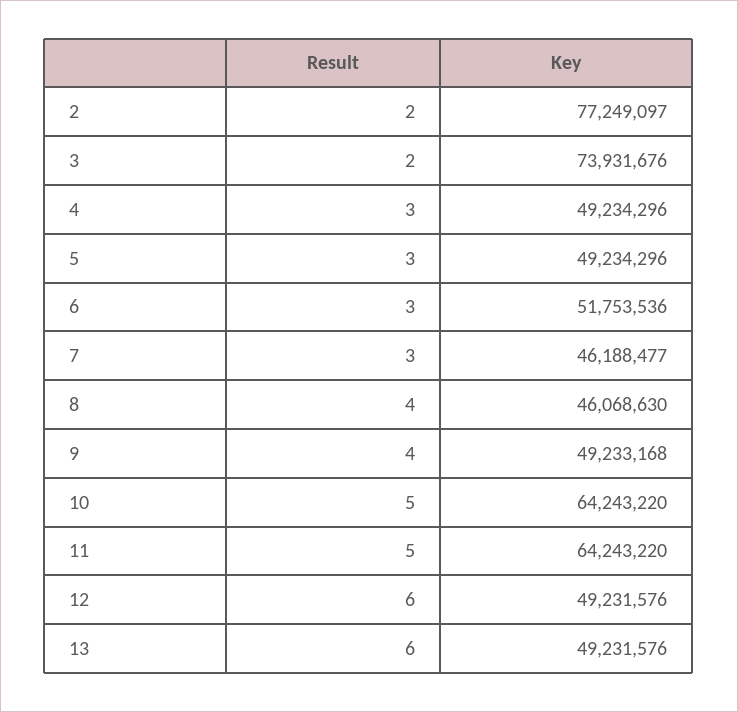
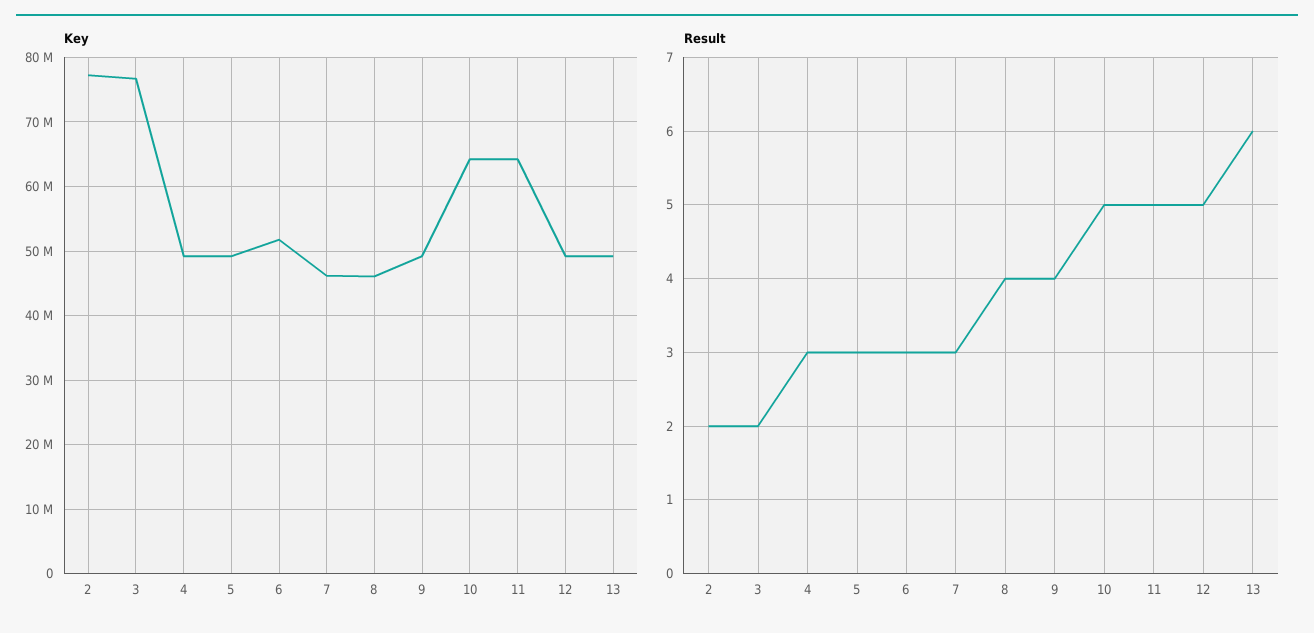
  {
    "Result": {
      "2": 2,
      "3": 2,
      "4": 3,
      "5": 3,
      "6": 3,
      "7": 3,
      "8": 4,
      "9": 4,
      "10": 5,
      "11": 5,
-     "12": 6,
+     "12": 5,
      "13": 6
    },
    "Key": {
      "2": 77249097,
-     "3": 73931676,
+     "3": 77000000,
      "4": 49234296,
      "5": 49234296,
      "6": 51753536,
      "7": 46188477,
      "8": 46068630,
      "9": 49233168,
      "10": 64243220,
      "11": 64243220,
      "12": 49231576,
      "13": 49231576
    }
  }

